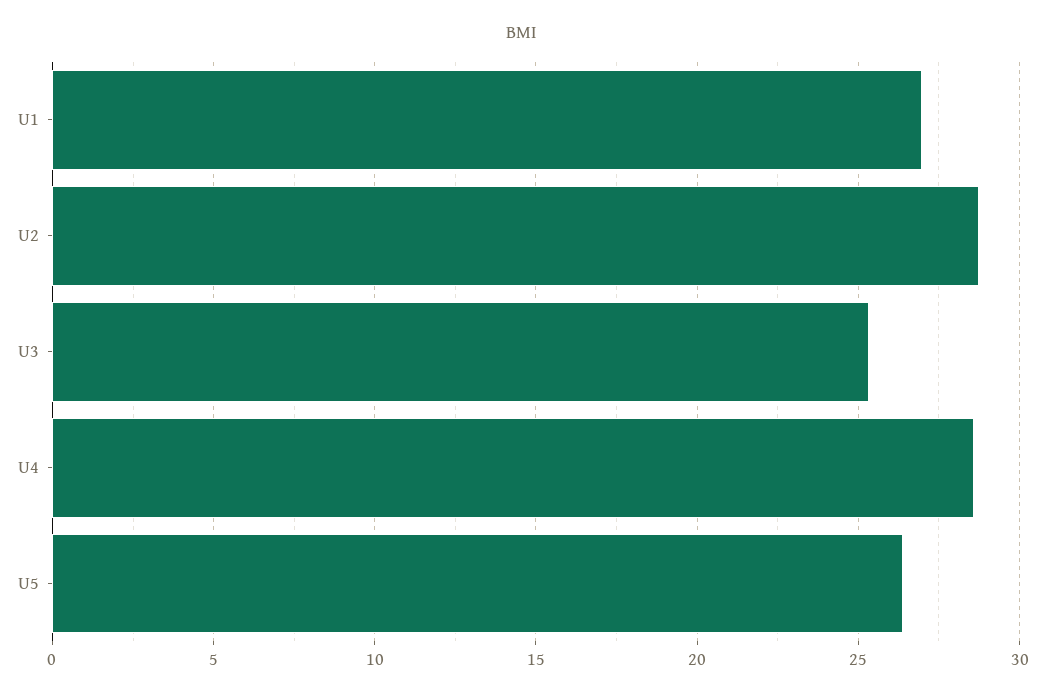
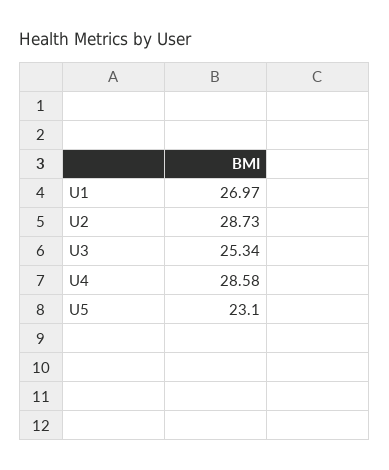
  {
    "U1": 26.97,
    "U2": 28.73,
    "U3": 25.34,
    "U4": 28.58,
-   "U5": 26.5
+   "U5": 23.1
  }

